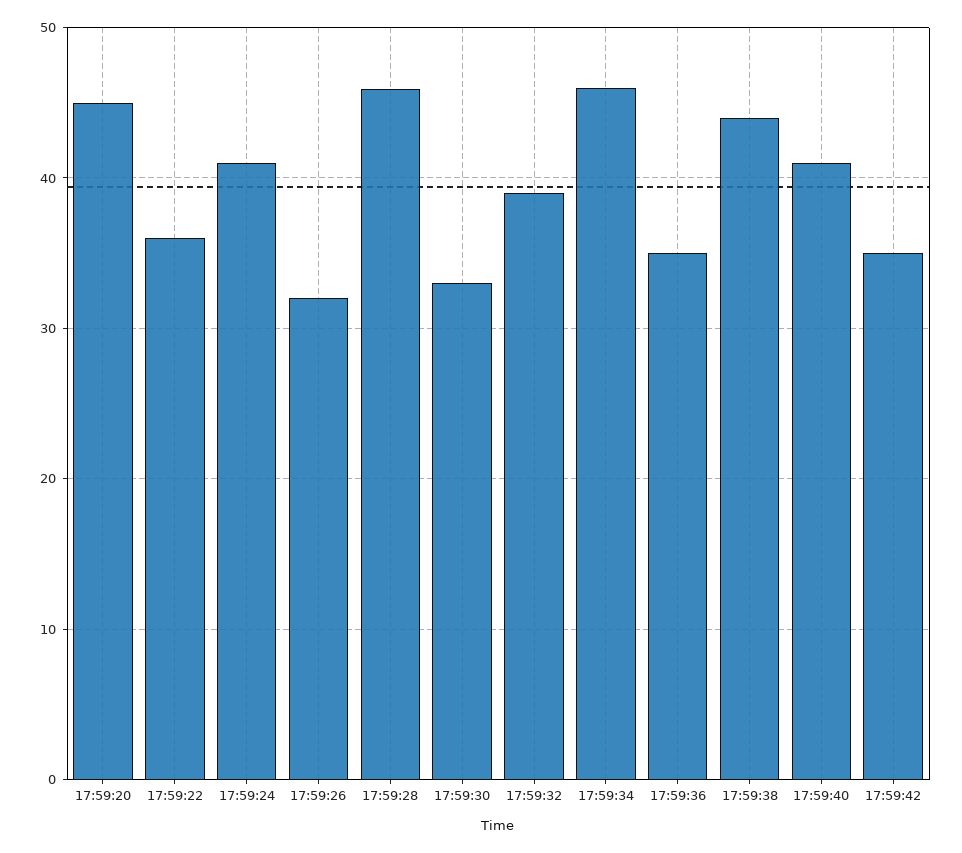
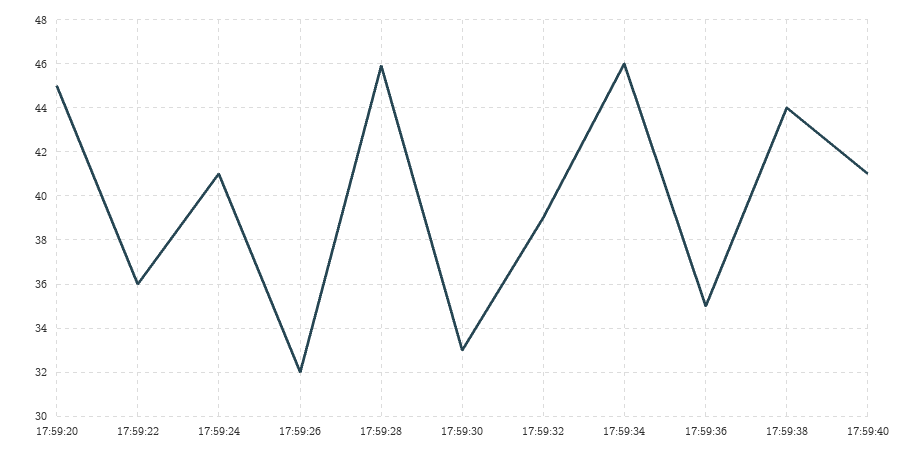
  {
    "17:59:20": 45,
    "17:59:22": 36,
    "17:59:24": 41,
    "17:59:26": 32,
    "17:59:28": 46,
    "17:59:30": 33,
    "17:59:32": 39,
    "17:59:34": 46,
    "17:59:36": 35,
    "17:59:38": 44,
-   "17:59:40": 41,
+   "17:59:40": 41
-   "17:59:42": 35
  }

